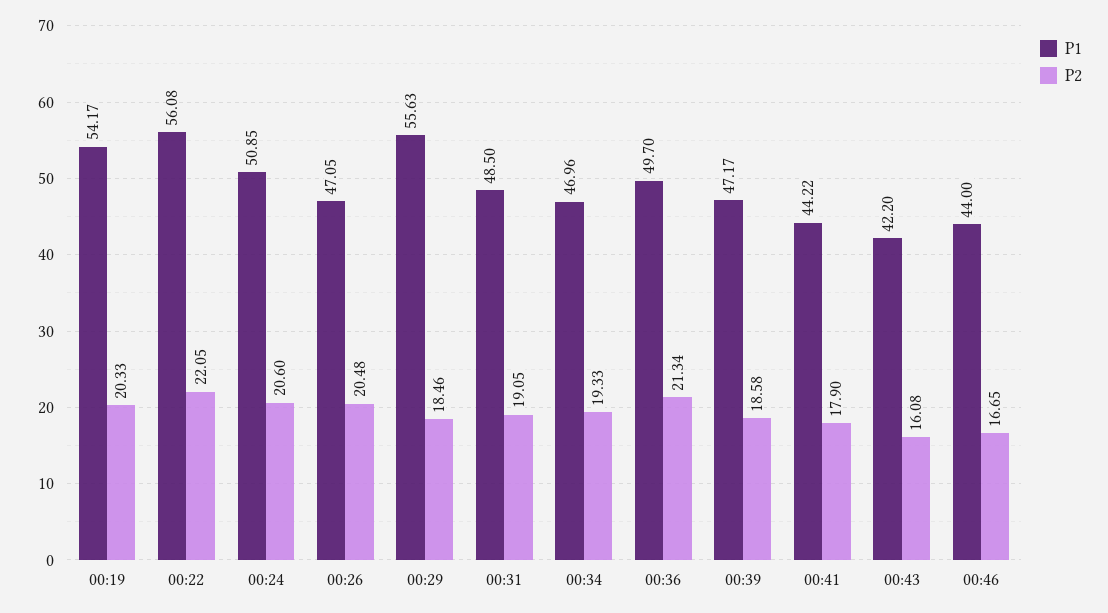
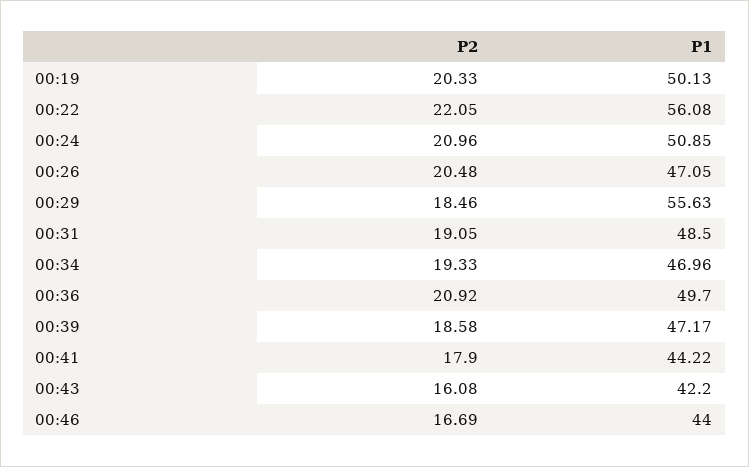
  {
    "P1": {
-     "00:19": 54.17,
+     "00:19": 50.13,
      "00:22": 56.08,
      "00:24": 50.85,
      "00:26": 47.05,
      "00:29": 55.63,
      "00:31": 48.5,
      "00:34": 46.96,
      "00:36": 49.7,
      "00:39": 47.17,
      "00:41": 44.22,
      "00:43": 42.2,
      "00:46": 44
    },
    "P2": {
      "00:19": 20.33,
      "00:22": 22.05,
-     "00:24": 20.6,
+     "00:24": 20.96,
      "00:26": 20.48,
      "00:29": 18.46,
      "00:31": 19.05,
      "00:34": 19.33,
-     "00:36": 21.34,
+     "00:36": 20.92,
      "00:39": 18.58,
      "00:41": 17.9,
      "00:43": 16.08,
-     "00:46": 16.65
+     "00:46": 16.69
    }
  }

